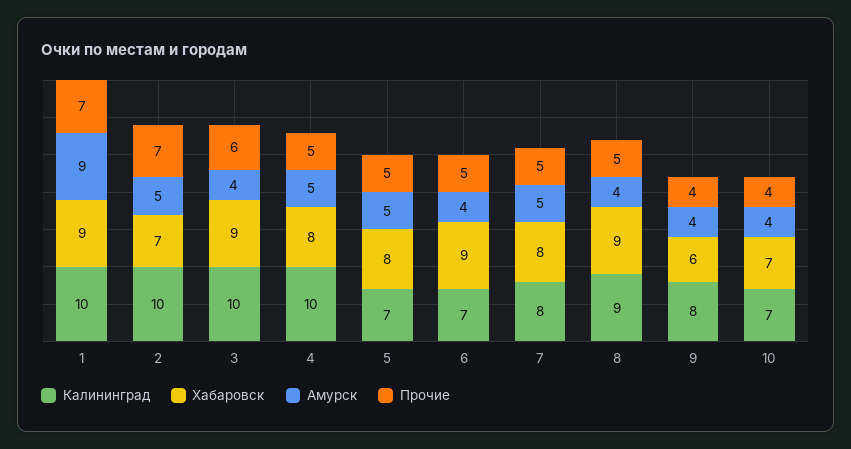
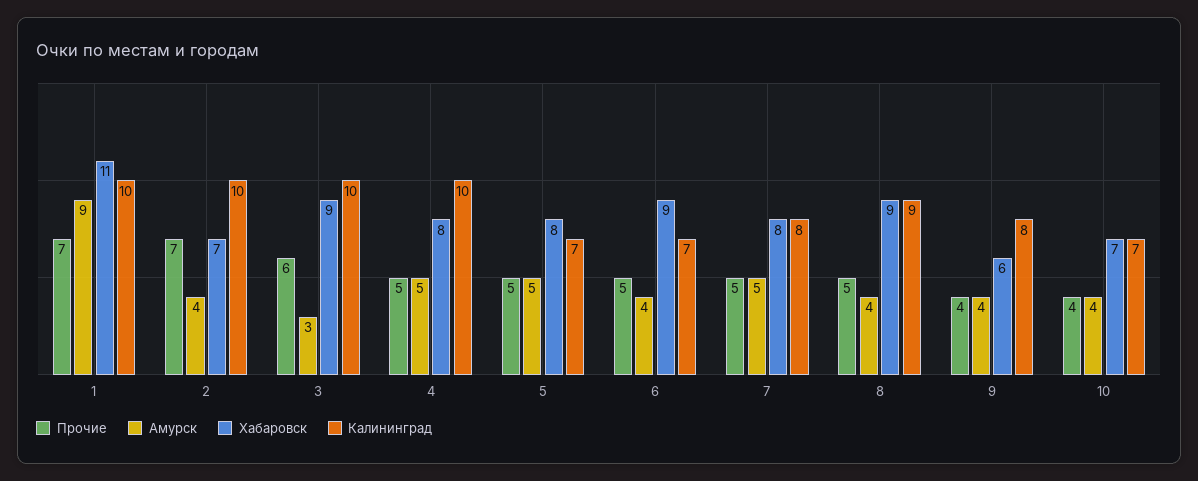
  {
    "Калининград": {
      "1": 10,
      "2": 10,
      "3": 10,
      "4": 10,
      "5": 7,
      "6": 7,
      "7": 8,
      "8": 9,
      "9": 8,
      "10": 7
    },
    "Хабаровск": {
-     "1": 9,
+     "1": 11,
      "2": 7,
      "3": 9,
      "4": 8,
      "5": 8,
      "6": 9,
      "7": 8,
      "8": 9,
      "9": 6,
      "10": 7
    },
    "Амурск": {
      "1": 9,
-     "2": 5,
+     "2": 4,
-     "3": 4,
+     "3": 3,
      "4": 5,
      "5": 5,
      "6": 4,
      "7": 5,
      "8": 4,
      "9": 4,
      "10": 4
    },
    "Прочие": {
      "1": 7,
      "2": 7,
      "3": 6,
      "4": 5,
      "5": 5,
      "6": 5,
      "7": 5,
      "8": 5,
      "9": 4,
      "10": 4
    }
  }

